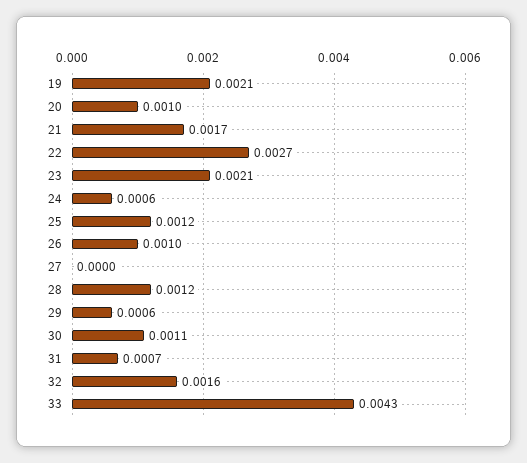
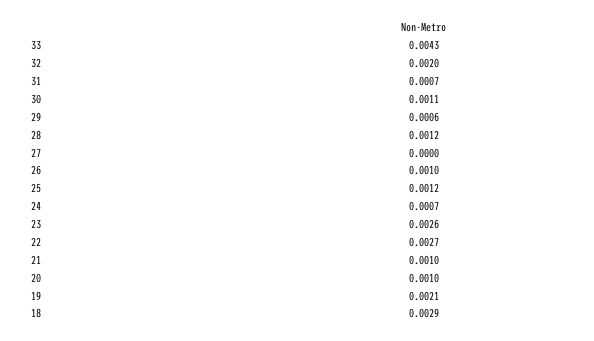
  {
    "19": 0.0021,
    "20": 0.001,
-   "21": 0.0017,
+   "21": 0.001,
    "22": 0.0027,
-   "23": 0.0021,
+   "23": 0.0026,
-   "24": 0.0006,
+   "24": 0.0007,
    "25": 0.0012,
    "26": 0.001,
    "27": 0,
    "28": 0.0012,
    "29": 0.0006,
    "30": 0.0011,
    "31": 0.0007,
-   "32": 0.0016,
+   "32": 0.002,
-   "33": 0.0043
+   "33": 0.0043,
+   "18": 0.0029
  }

